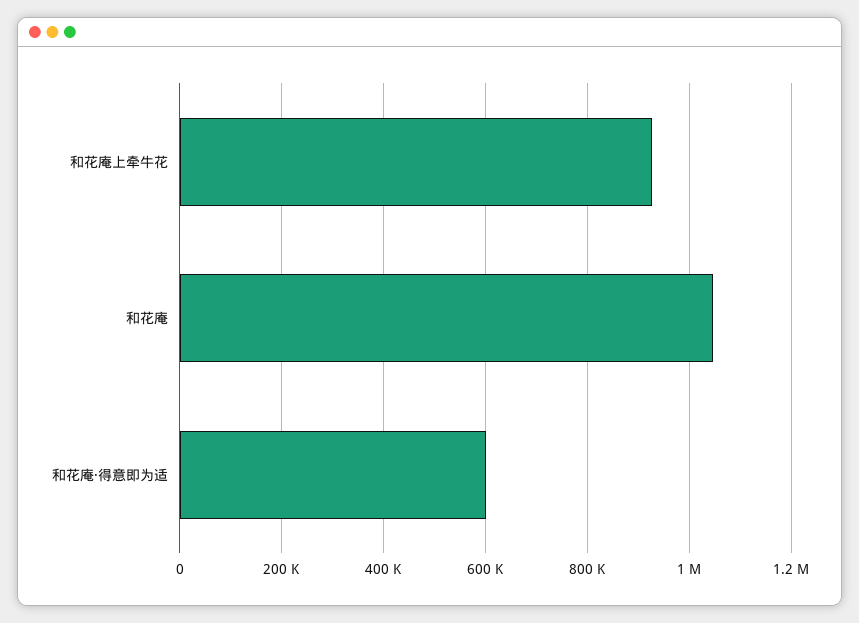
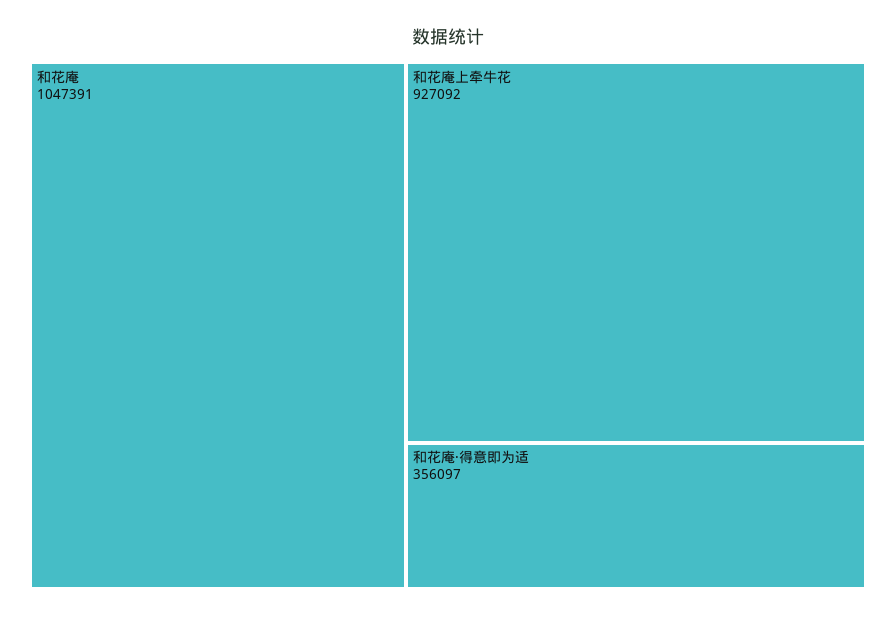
  {
    "和花庵上牵牛花": 927092,
    "和花庵": 1047391,
-   "和花庵·得意即为适": 600000
+   "和花庵·得意即为适": 356097
  }

